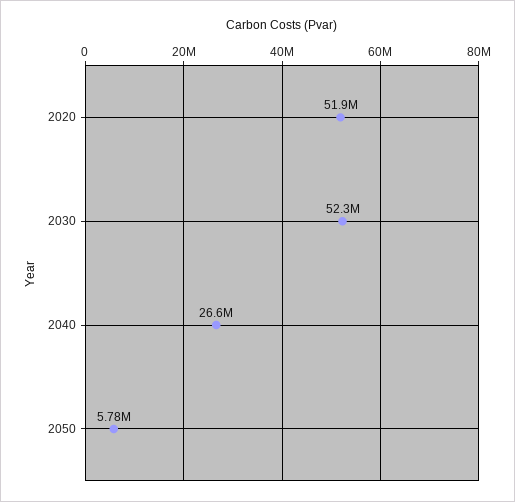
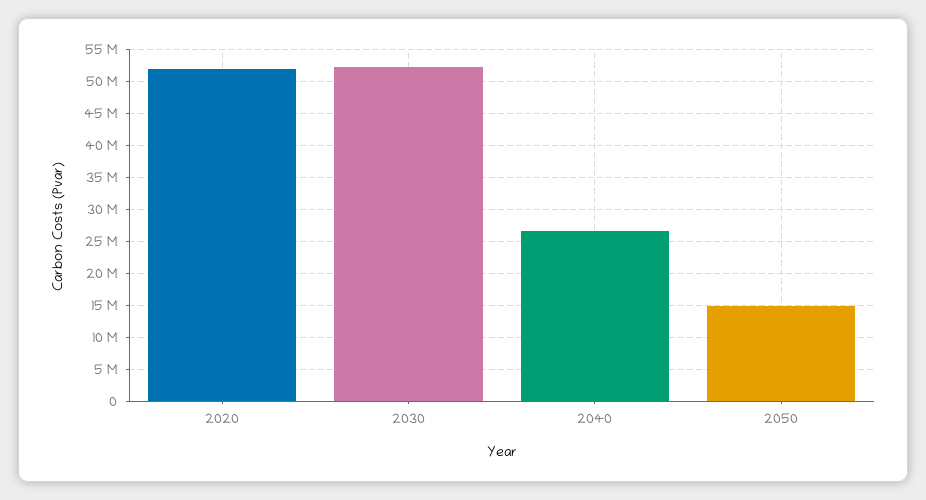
  {
    "2020": 51900000,
    "2030": 52300000,
    "2040": 26600000,
-   "2050": 5780000
+   "2050": 15000000
  }

